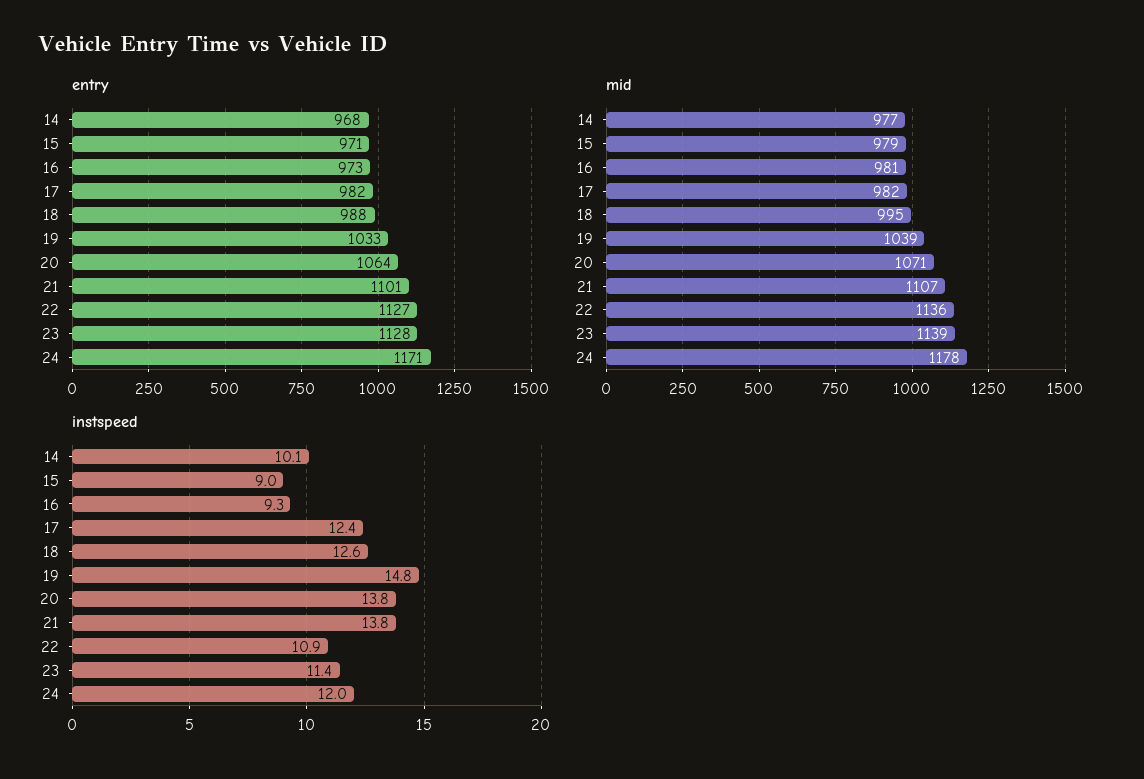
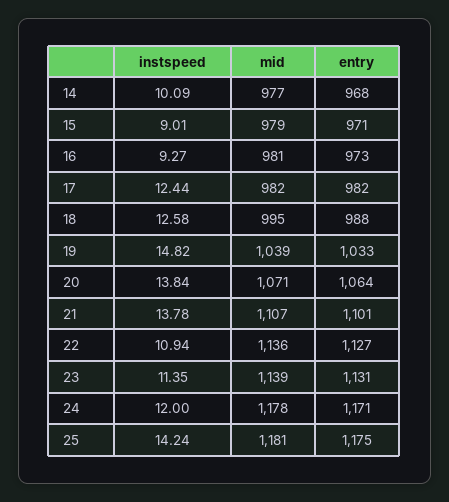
  {
    "entry": {
      "14": 968,
      "15": 971,
      "16": 973,
      "17": 982,
      "18": 988,
      "19": 1033,
      "20": 1064,
      "21": 1101,
      "22": 1127,
-     "23": 1128,
+     "23": 1131,
-     "24": 1171
+     "24": 1171,
+     "25": 1175
    },
    "mid": {
      "14": 977,
      "15": 979,
      "16": 981,
      "17": 982,
      "18": 995,
      "19": 1039,
      "20": 1071,
      "21": 1107,
      "22": 1136,
      "23": 1139,
-     "24": 1178
+     "24": 1178,
+     "25": 1181
    },
    "instspeed": {
      "14": 10.09,
      "15": 9.01,
      "16": 9.27,
      "17": 12.44,
      "18": 12.58,
      "19": 14.82,
      "20": 13.84,
      "21": 13.78,
      "22": 10.94,
      "23": 11.35,
-     "24": 12
+     "24": 12,
+     "25": 14.24
    }
  }

